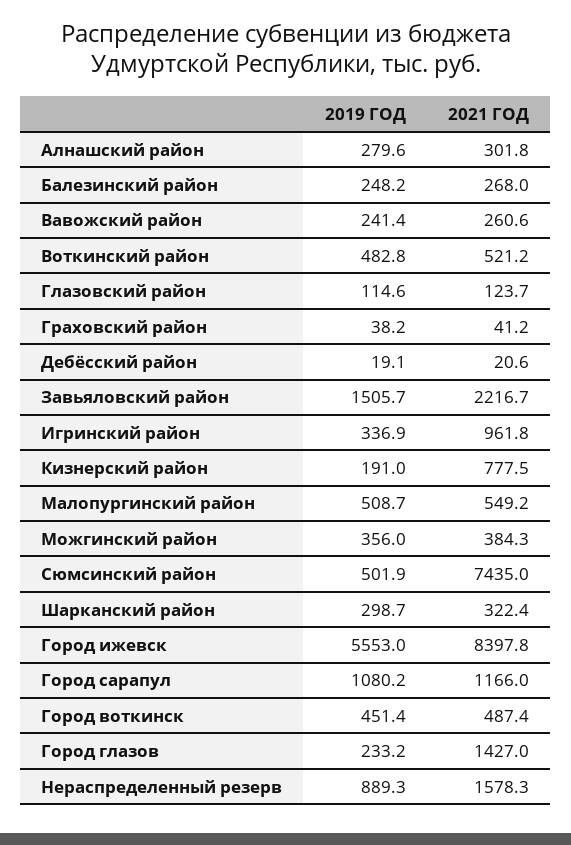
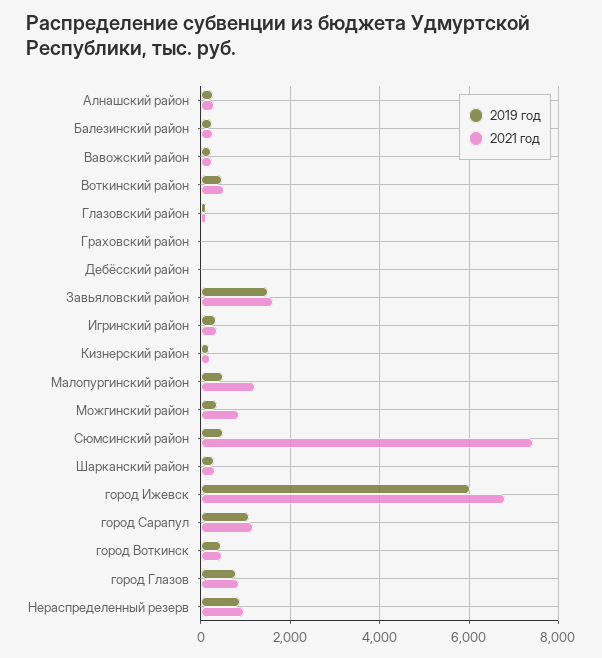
  {
    "2019 ГОД": {
      "Алнашский район": 279.6,
      "Балезинский район": 248.2,
      "Вавожский район": 241.4,
      "Воткинский район": 482.8,
      "Глазовский район": 114.6,
      "Граховский район": 38.2,
      "Дебёсский район": 19.1,
      "Завьяловский район": 1505.7,
      "Игринский район": 336.9,
      "Кизнерский район": 191,
      "Малопургинский район": 508.7,
      "Можгинский район": 356,
      "Сюмсинский район": 501.9,
      "Шарканский район": 298.7,
-     "Город ижевск": 5553,
+     "Город ижевск": 6000,
      "Город сарапул": 1080.2,
      "Город воткинск": 451.4,
-     "Город глазов": 233.2,
+     "Город глазов": 800,
      "Нераспределенный резерв": 889.3
    },
    "2021 ГОД": {
      "Алнашский район": 301.8,
      "Балезинский район": 268,
      "Вавожский район": 260.6,
      "Воткинский район": 521.2,
      "Глазовский район": 123.7,
      "Граховский район": 41.2,
      "Дебёсский район": 20.6,
-     "Завьяловский район": 2216.7,
+     "Завьяловский район": 1600,
-     "Игринский район": 961.8,
+     "Игринский район": 400,
-     "Кизнерский район": 777.5,
+     "Кизнерский район": 200,
-     "Малопургинский район": 549.2,
+     "Малопургинский район": 1200,
-     "Можгинский район": 384.3,
+     "Можгинский район": 800,
      "Сюмсинский район": 7435,
      "Шарканский район": 322.4,
-     "Город ижевск": 8397.8,
+     "Город ижевск": 6800,
      "Город сарапул": 1166,
      "Город воткинск": 487.4,
-     "Город глазов": 1427,
+     "Город глазов": 800,
-     "Нераспределенный резерв": 1578.3
+     "Нераспределенный резерв": 1000
    }
  }

